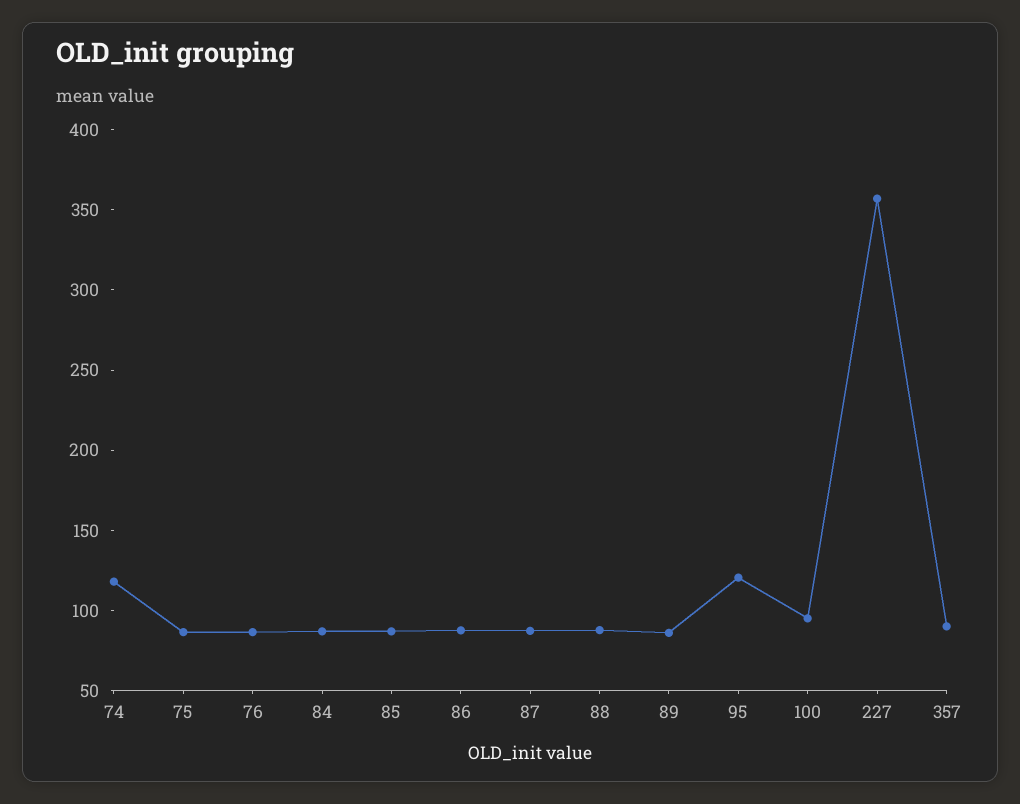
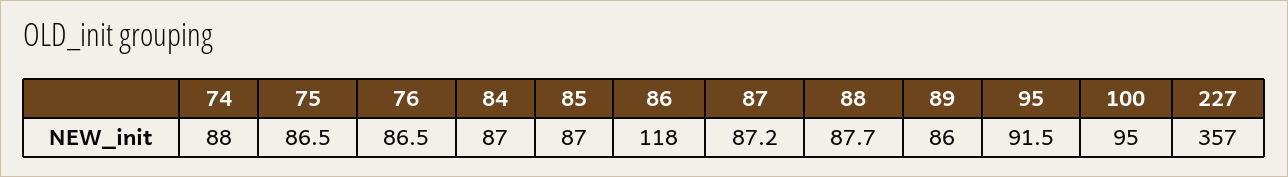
  {
-   "74": 120,
+   "74": 88,
    "75": 86.5,
    "76": 86.5,
    "84": 87,
    "85": 87,
-   "86": 90,
+   "86": 118,
    "87": 87.2,
    "88": 87.7,
    "89": 86,
-   "95": 120,
+   "95": 91.5,
    "100": 95,
-   "227": 357,
+   "227": 357
-   "357": 90
  }

